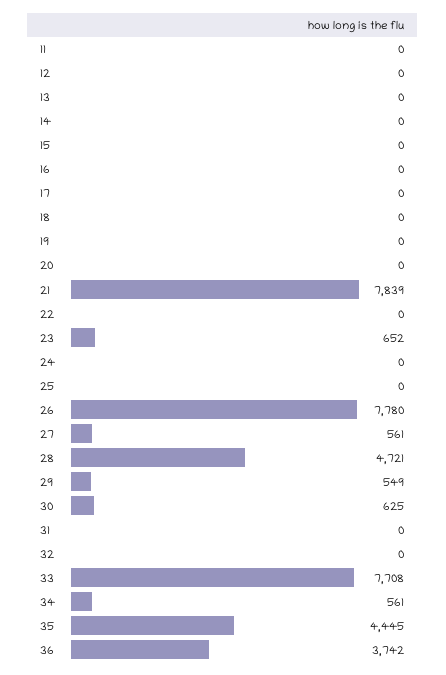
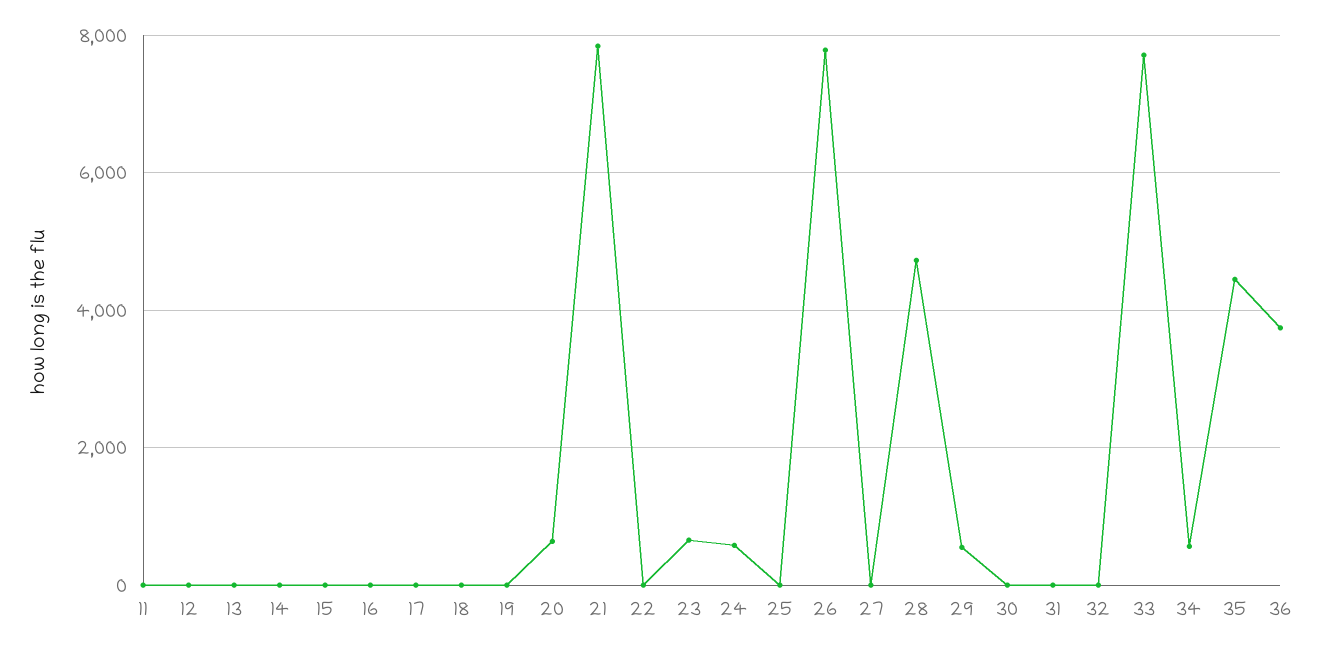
  {
    "11": 0,
    "12": 0,
    "13": 0,
    "14": 0,
    "15": 0,
    "16": 0,
    "17": 0,
    "18": 0,
    "19": 0,
-   "20": 0,
+   "20": 600,
    "21": 7839,
    "22": 0,
    "23": 652,
-   "24": 0,
+   "24": 600,
    "25": 0,
    "26": 7780,
-   "27": 561,
+   "27": 0,
    "28": 4721,
    "29": 549,
-   "30": 625,
+   "30": 0,
    "31": 0,
    "32": 0,
    "33": 7708,
    "34": 561,
    "35": 4445,
    "36": 3742
  }

